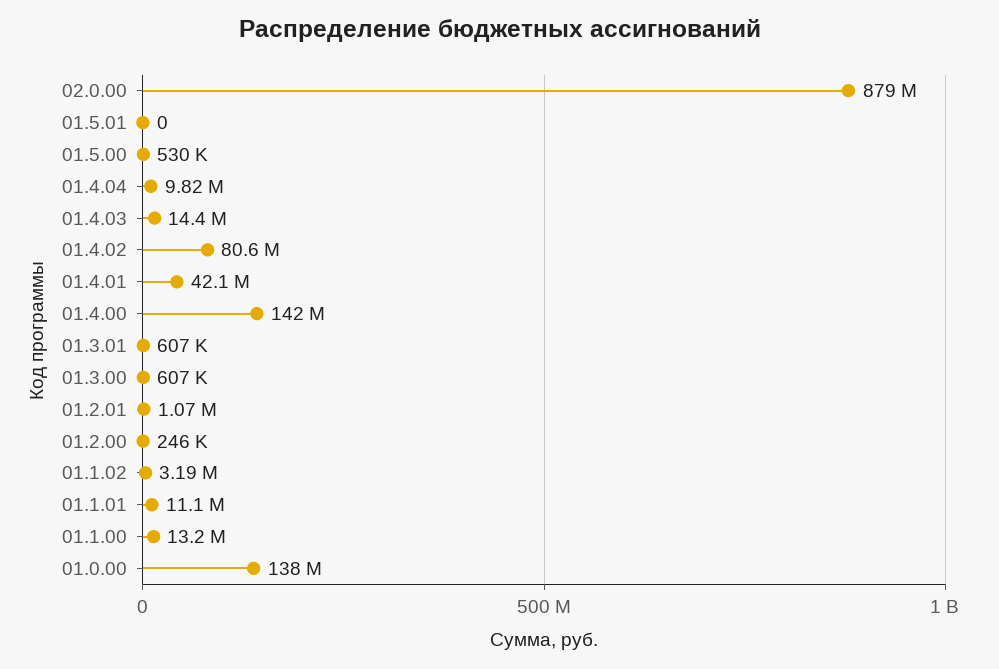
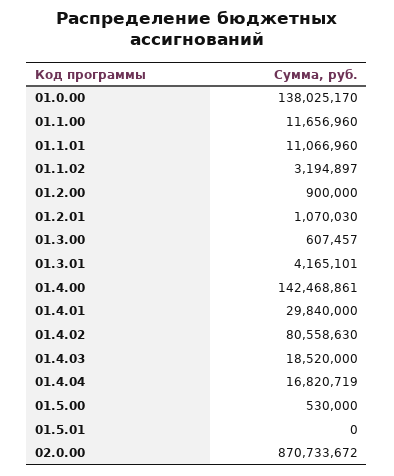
  {
-   "02.0.00": 879000000,
+   "02.0.00": 870733672,
    "01.5.01": 0,
    "01.5.00": 530000,
-   "01.4.04": 9820000,
+   "01.4.04": 16820719,
-   "01.4.03": 14400000,
+   "01.4.03": 18520000,
    "01.4.02": 80558630,
-   "01.4.01": 42100000,
+   "01.4.01": 29840000,
    "01.4.00": 142468861,
-   "01.3.01": 607000,
+   "01.3.01": 4165101,
    "01.3.00": 607457,
    "01.2.01": 1070030,
-   "01.2.00": 246000,
+   "01.2.00": 900000,
    "01.1.02": 3194897,
    "01.1.01": 11066960,
-   "01.1.00": 13200000,
+   "01.1.00": 11656960,
    "01.0.00": 138025170
  }

